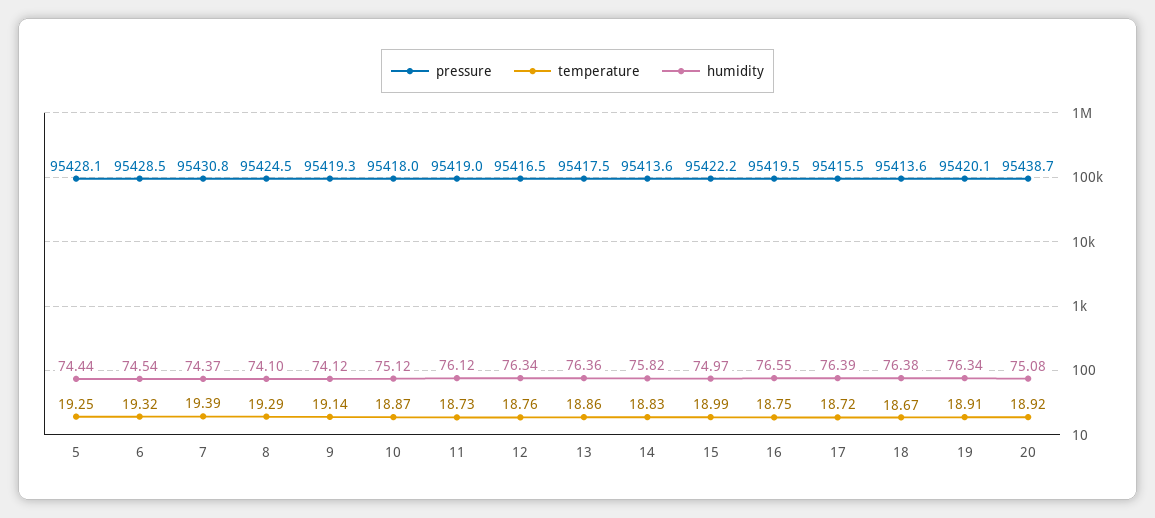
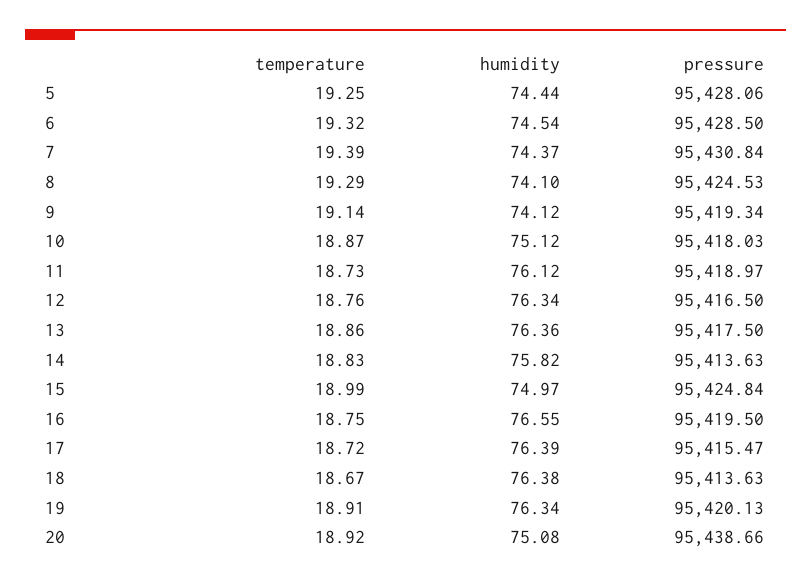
  {
    "pressure": {
      "5": 95428.06,
      "6": 95428.5,
      "7": 95430.84,
      "8": 95424.53,
      "9": 95419.34,
      "10": 95418.03,
      "11": 95418.97,
      "12": 95416.5,
      "13": 95417.5,
      "14": 95413.63,
-     "15": 95422.2,
+     "15": 95424.84,
      "16": 95419.5,
      "17": 95415.47,
      "18": 95413.63,
      "19": 95420.13,
      "20": 95438.66
    },
    "temperature": {
      "5": 19.25,
      "6": 19.32,
      "7": 19.39,
      "8": 19.29,
      "9": 19.14,
      "10": 18.87,
      "11": 18.73,
      "12": 18.76,
      "13": 18.86,
      "14": 18.83,
      "15": 18.99,
      "16": 18.75,
      "17": 18.72,
      "18": 18.67,
      "19": 18.91,
      "20": 18.92
    },
    "humidity": {
      "5": 74.44,
      "6": 74.54,
      "7": 74.37,
      "8": 74.1,
      "9": 74.12,
      "10": 75.12,
      "11": 76.12,
      "12": 76.34,
      "13": 76.36,
      "14": 75.82,
      "15": 74.97,
      "16": 76.55,
      "17": 76.39,
      "18": 76.38,
      "19": 76.34,
      "20": 75.08
    }
  }

